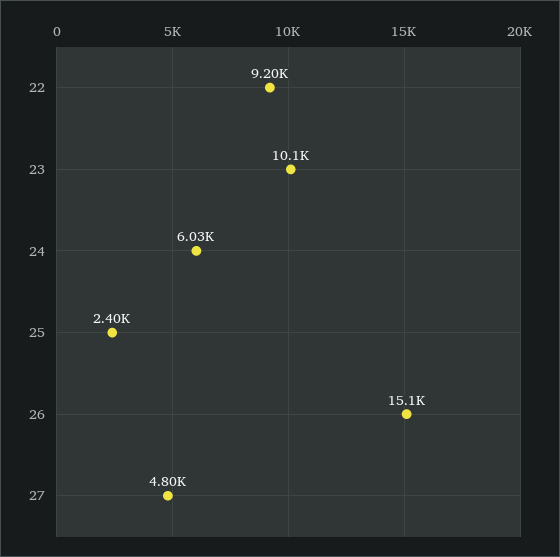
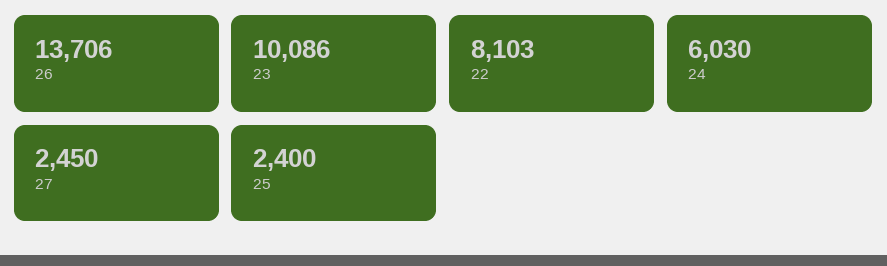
  {
-   "22": 9200,
+   "22": 8103,
    "23": 10086,
    "24": 6030,
    "25": 2400,
-   "26": 15100,
+   "26": 13706,
-   "27": 4800
+   "27": 2450
  }

